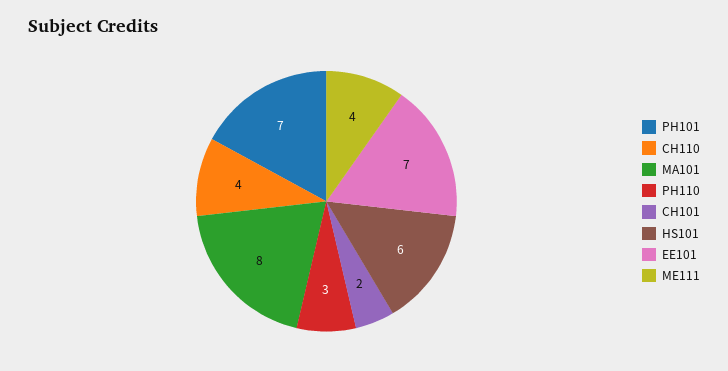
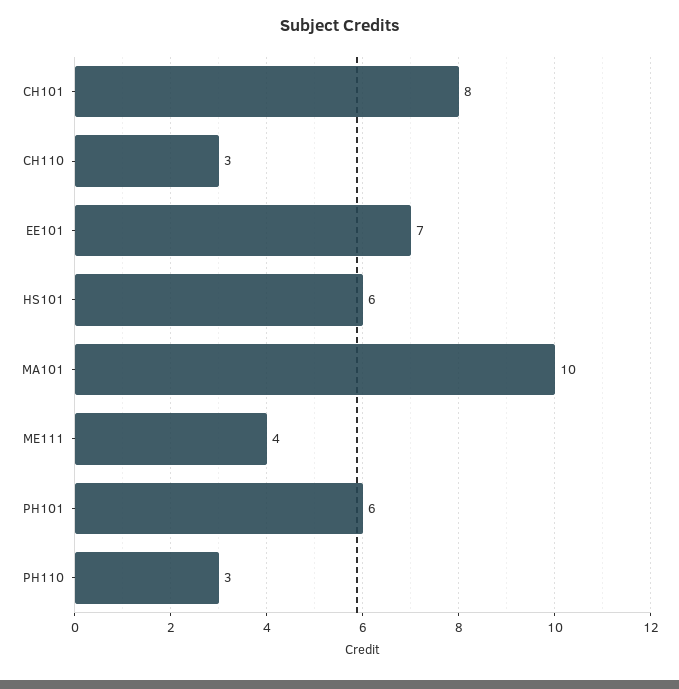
  {
-   "PH101": 7,
+   "PH101": 6,
-   "CH110": 4,
+   "CH110": 3,
-   "MA101": 8,
+   "MA101": 10,
    "PH110": 3,
-   "CH101": 2,
+   "CH101": 8,
    "HS101": 6,
    "EE101": 7,
    "ME111": 4
  }

